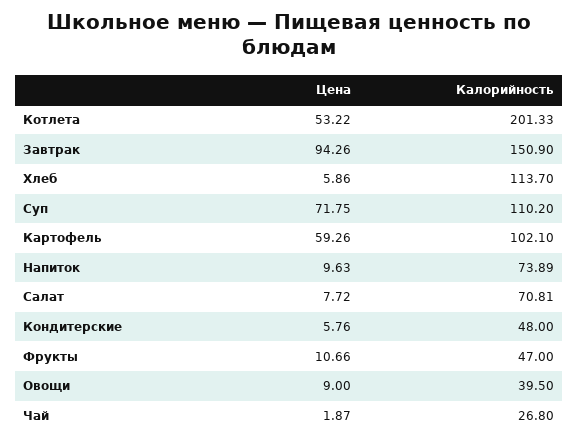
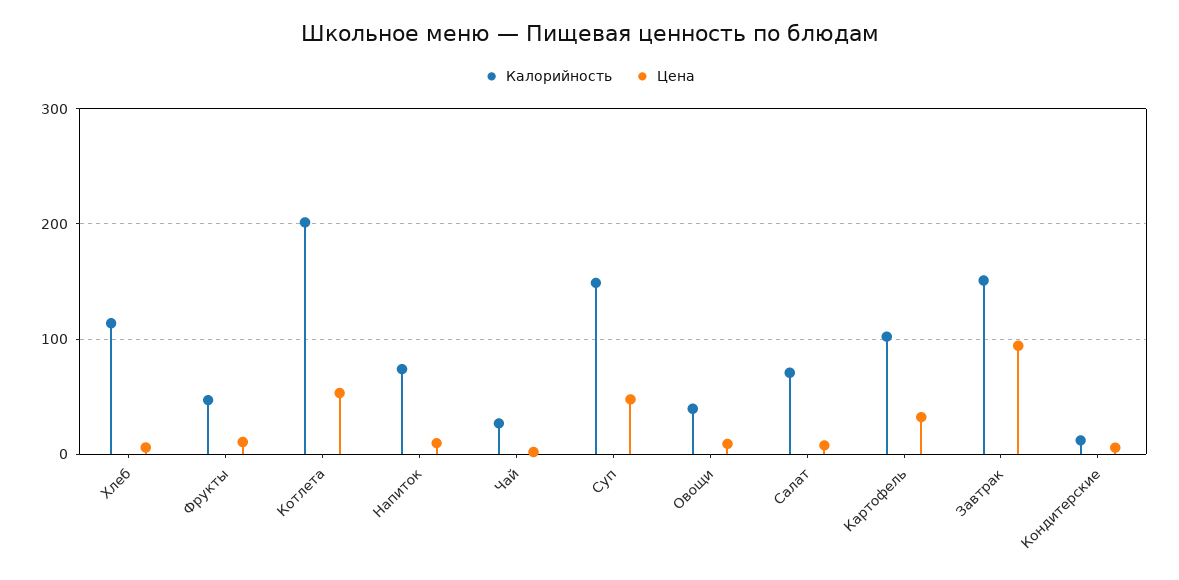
  {
    "Цена": {
      "Котлета": 53.22,
      "Завтрак": 94.26,
      "Хлеб": 5.86,
-     "Суп": 71.75,
+     "Суп": 50,
-     "Картофель": 59.26,
+     "Картофель": 30,
      "Напиток": 9.63,
      "Салат": 7.72,
      "Кондитерские": 5.76,
      "Фрукты": 10.66,
      "Овощи": 9,
      "Чай": 1.87
    },
    "Калорийность": {
      "Котлета": 201.33,
      "Завтрак": 150.9,
      "Хлеб": 113.7,
-     "Суп": 110.2,
+     "Суп": 150,
      "Картофель": 102.1,
      "Напиток": 73.89,
      "Салат": 70.81,
-     "Кондитерские": 48,
+     "Кондитерские": 10,
      "Фрукты": 47,
      "Овощи": 39.5,
      "Чай": 26.8
    }
  }

